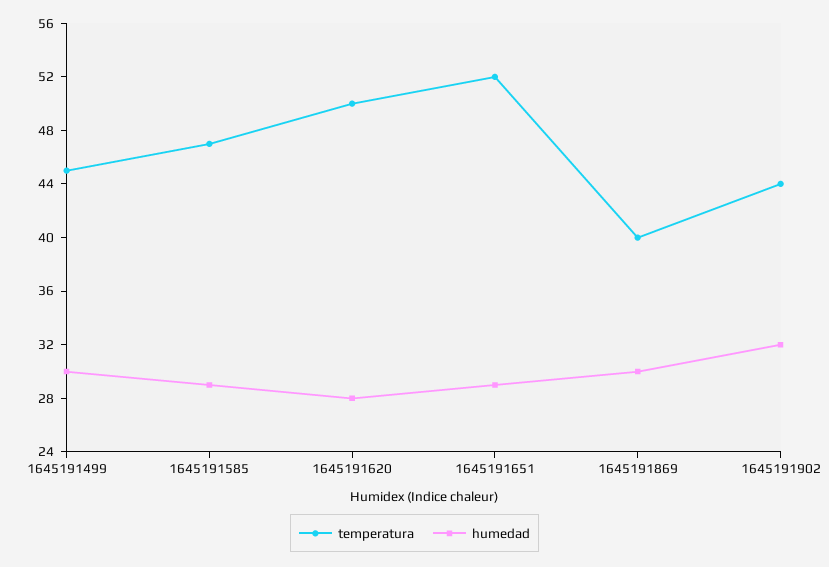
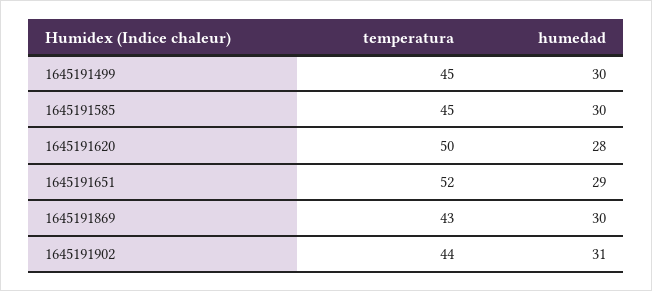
  {
    "temperatura": {
      "1645191499": 45,
-     "1645191585": 47,
+     "1645191585": 45,
      "1645191620": 50,
      "1645191651": 52,
-     "1645191869": 40,
+     "1645191869": 43,
      "1645191902": 44
    },
    "humedad": {
      "1645191499": 30,
-     "1645191585": 29,
+     "1645191585": 30,
      "1645191620": 28,
      "1645191651": 29,
      "1645191869": 30,
-     "1645191902": 32
+     "1645191902": 31
    }
  }

